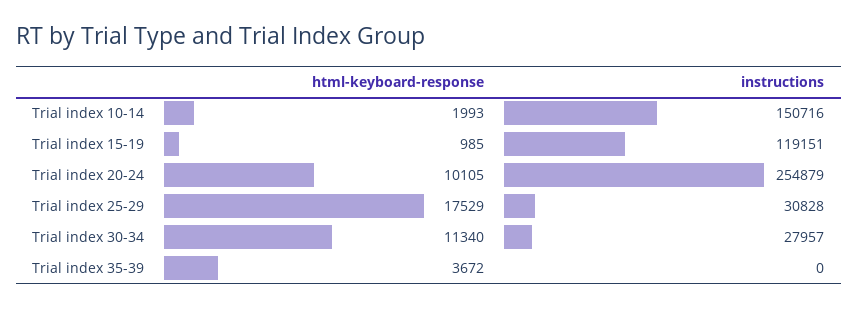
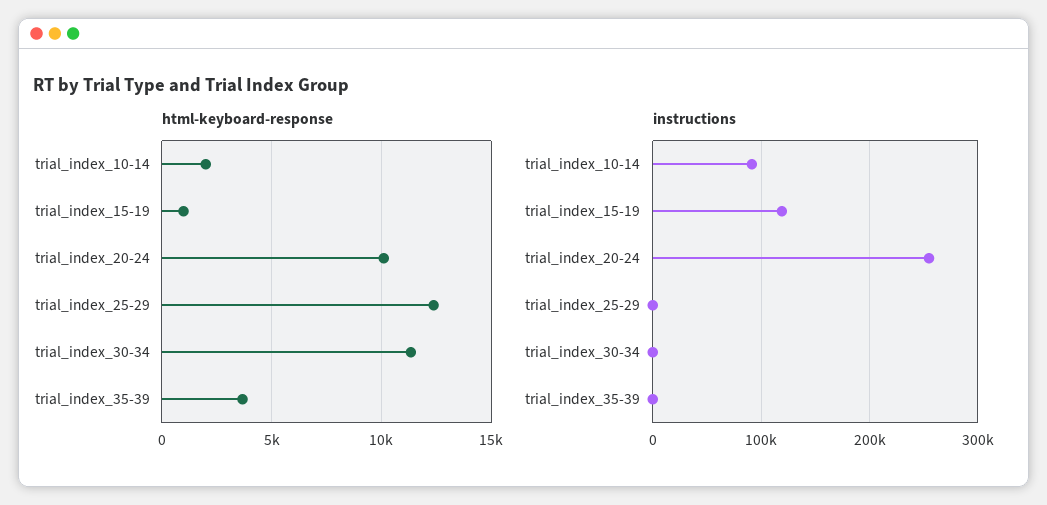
  {
    "html-keyboard-response": {
      "Trial index 10-14": 1993,
      "Trial index 15-19": 985,
      "Trial index 20-24": 10105,
-     "Trial index 25-29": 17529,
+     "Trial index 25-29": 12500,
      "Trial index 30-34": 11340,
      "Trial index 35-39": 3672
    },
    "instructions": {
-     "Trial index 10-14": 150716,
+     "Trial index 10-14": 90000,
      "Trial index 15-19": 119151,
      "Trial index 20-24": 254879,
-     "Trial index 25-29": 30828,
+     "Trial index 25-29": 0,
-     "Trial index 30-34": 27957,
+     "Trial index 30-34": 0,
      "Trial index 35-39": 0
    }
  }

